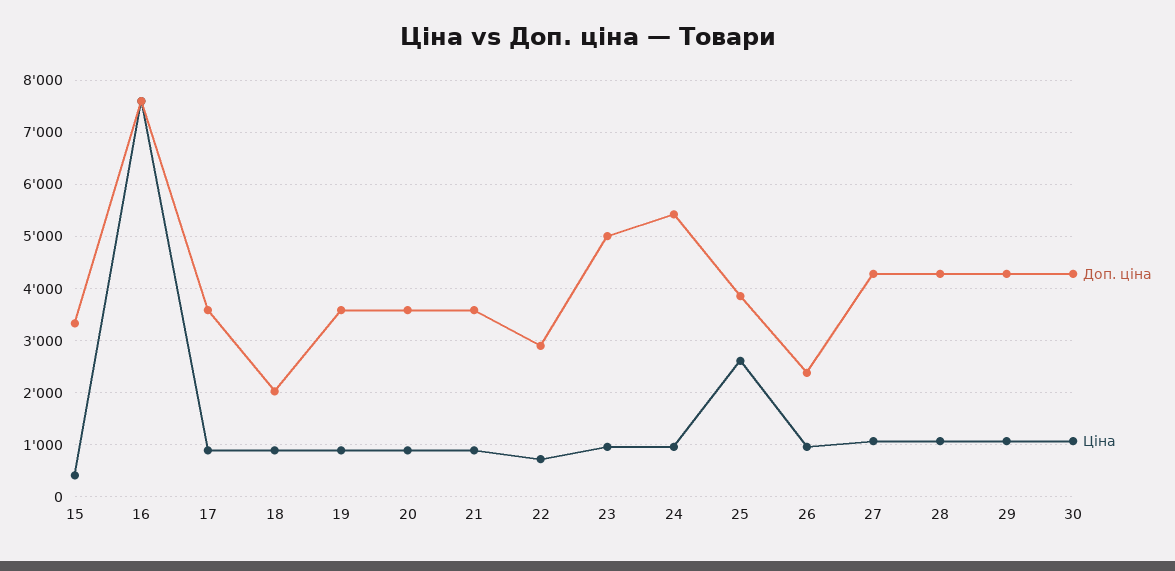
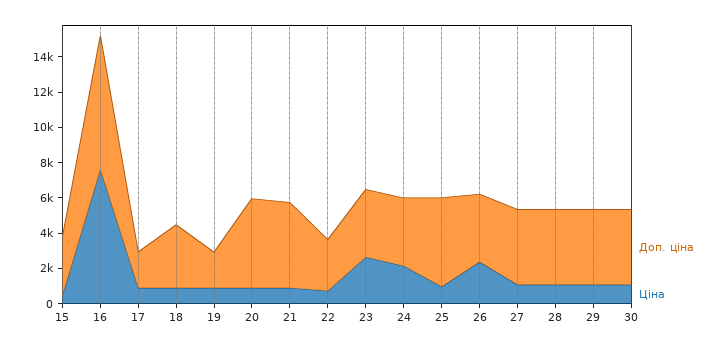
  {
    "Доп. ціна": {
      "15": 3400,
      "16": 7600,
-     "17": 3600,
+     "17": 2000,
-     "18": 2000,
+     "18": 3500,
-     "19": 3600,
+     "19": 2000,
-     "20": 3600,
+     "20": 5000,
-     "21": 3600,
+     "21": 5000,
      "22": 2800,
-     "23": 5000,
+     "23": 4000,
-     "24": 5400,
+     "24": 4000,
-     "25": 3800,
+     "25": 5000,
-     "26": 2400,
+     "26": 4000,
      "27": 4200,
      "28": 4200,
      "29": 4200,
      "30": 4200
    },
    "Ціна": {
      "15": 400,
      "16": 7600,
      "17": 800,
      "18": 800,
      "19": 800,
      "20": 800,
      "21": 800,
      "22": 800,
-     "23": 1000,
+     "23": 2500,
-     "24": 1000,
+     "24": 2000,
-     "25": 2600,
+     "25": 1000,
-     "26": 1000,
+     "26": 2500,
      "27": 1000,
      "28": 1000,
      "29": 1000,
      "30": 1000
    }
  }

